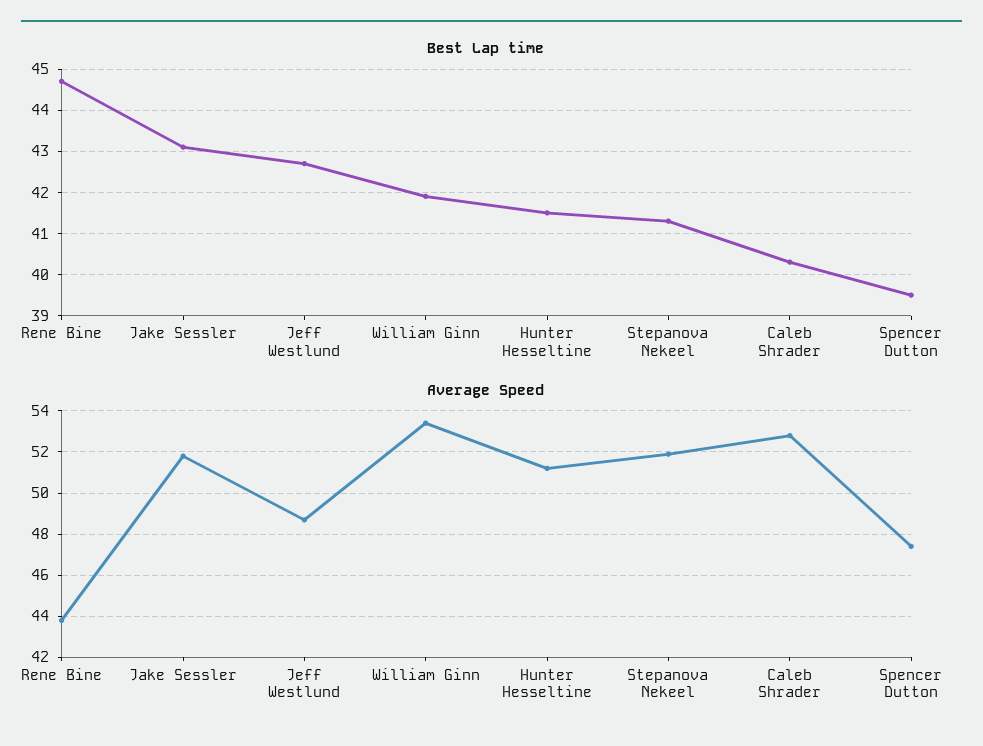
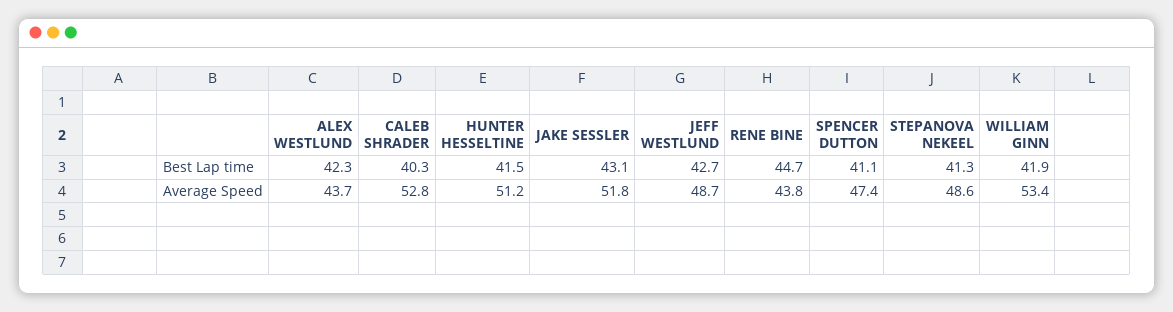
  {
    "Best Lap time": {
      "Rene Bine": 44.7,
      "Jake Sessler": 43.1,
      "Jeff Westlund": 42.7,
      "William Ginn": 41.9,
      "Hunter Hesseltine": 41.5,
      "Stepanova Nekeel": 41.3,
      "Caleb Shrader": 40.3,
-     "Spencer Dutton": 39.5
+     "Spencer Dutton": 41.1,
+     "ALEX WESTLUND": 42.3
    },
    "Average Speed": {
      "Rene Bine": 43.8,
      "Jake Sessler": 51.8,
      "Jeff Westlund": 48.7,
      "William Ginn": 53.4,
      "Hunter Hesseltine": 51.2,
-     "Stepanova Nekeel": 52,
+     "Stepanova Nekeel": 48.6,
      "Caleb Shrader": 52.8,
-     "Spencer Dutton": 47.4
+     "Spencer Dutton": 47.4,
+     "ALEX WESTLUND": 43.7
    }
  }

